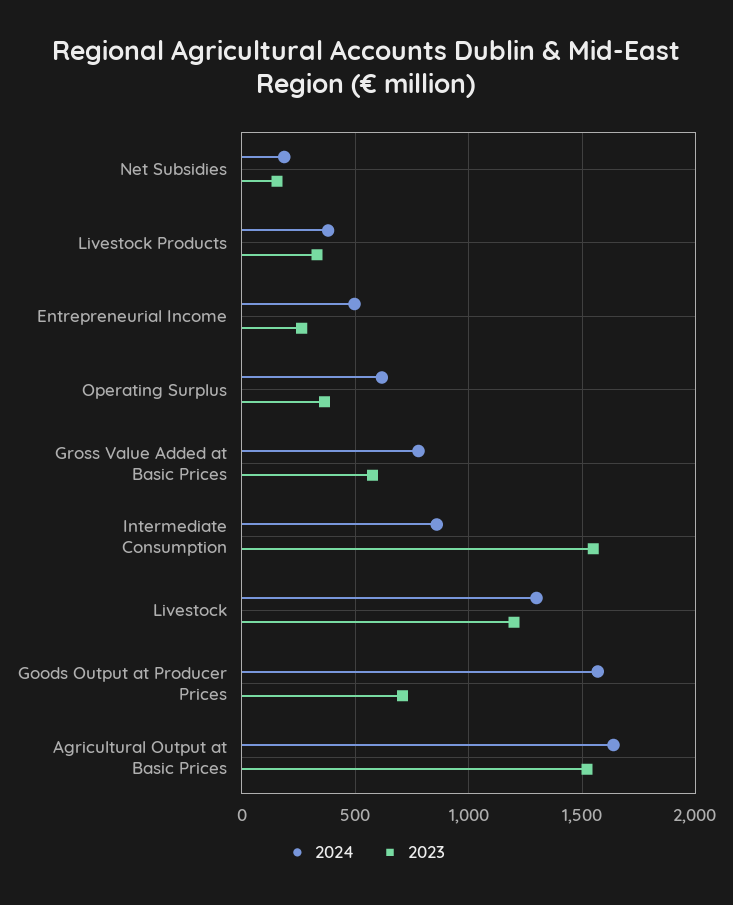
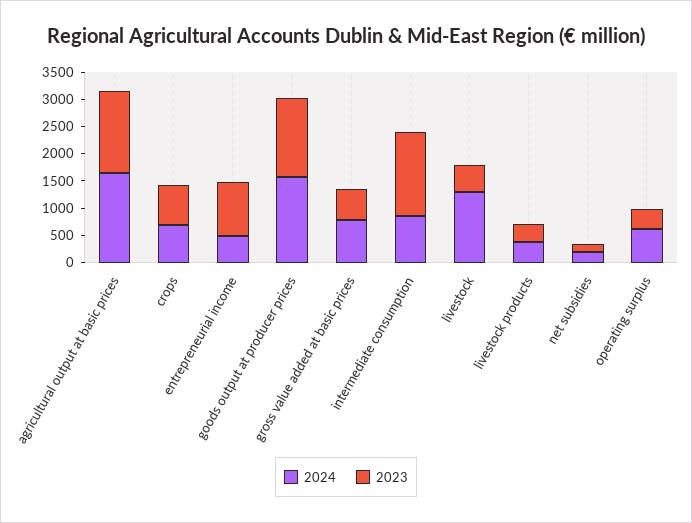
  {
    "2024": {
      "Net Subsidies": 200,
      "Livestock Products": 400,
      "Entrepreneurial Income": 500,
      "Operating Surplus": 600,
      "Gross Value Added at Basic Prices": 800,
      "Intermediate Consumption": 850,
      "Livestock": 1300,
      "Goods Output at Producer Prices": 1550,
-     "Agricultural Output at Basic Prices": 1650
+     "Agricultural Output at Basic Prices": 1650,
+     "crops": 750
    },
    "2023": {
      "Net Subsidies": 150,
      "Livestock Products": 350,
-     "Entrepreneurial Income": 250,
+     "Entrepreneurial Income": 1000,
      "Operating Surplus": 350,
      "Gross Value Added at Basic Prices": 600,
      "Intermediate Consumption": 1550,
-     "Livestock": 1200,
+     "Livestock": 500,
-     "Goods Output at Producer Prices": 700,
+     "Goods Output at Producer Prices": 1500,
-     "Agricultural Output at Basic Prices": 1500
+     "Agricultural Output at Basic Prices": 1500,
+     "crops": 750
    }
  }

